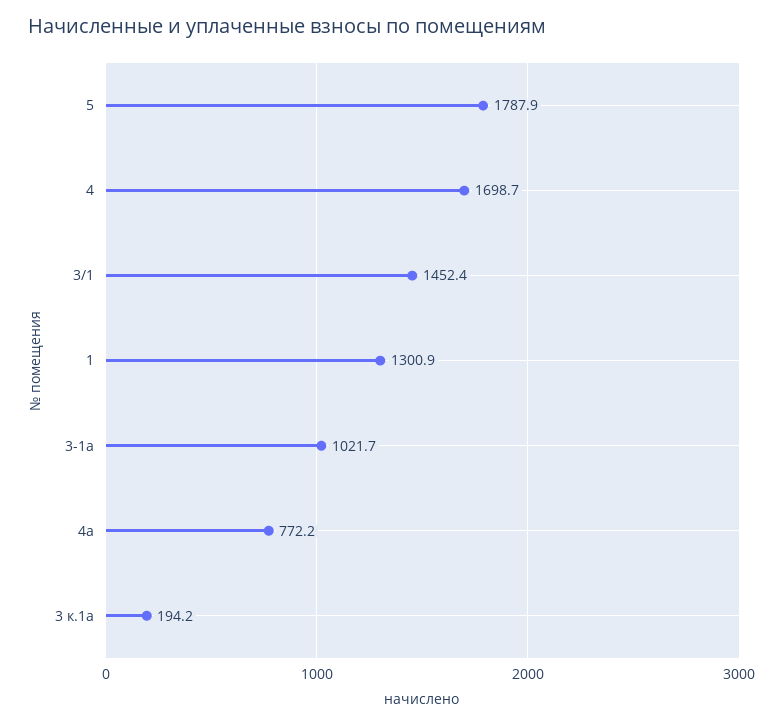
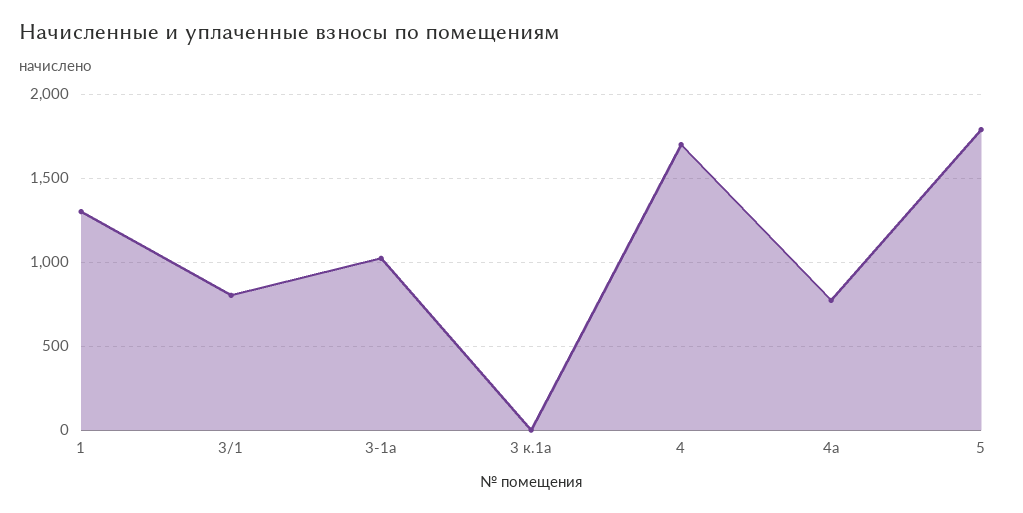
  {
    "5": 1787.9,
    "4": 1698.7,
-   "3/1": 1452.4,
+   "3/1": 800,
    "1": 1300.9,
    "3-1а": 1021.7,
    "4а": 772.2,
-   "3 к.1а": 194.2
+   "3 к.1а": 0
  }

